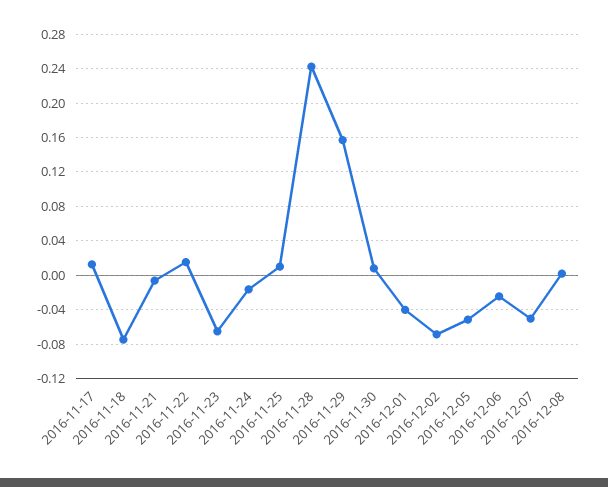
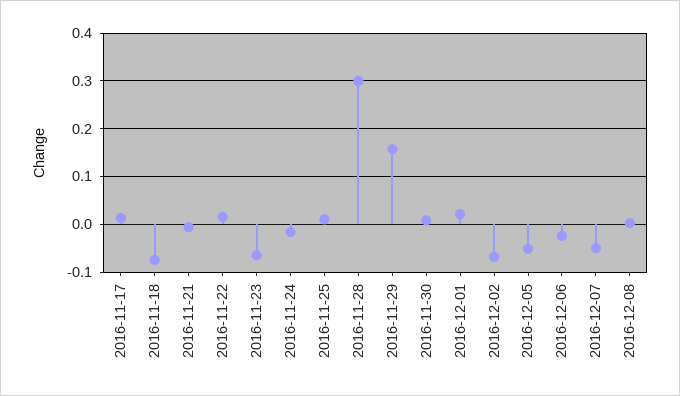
  {
    "2016-11-17": 0.01,
    "2016-11-18": -0.07,
    "2016-11-21": -0.01,
    "2016-11-22": 0.02,
    "2016-11-23": -0.07,
    "2016-11-24": -0.02,
    "2016-11-25": 0.01,
-   "2016-11-28": 0.24,
+   "2016-11-28": 0.3,
    "2016-11-29": 0.16,
    "2016-11-30": 0.01,
-   "2016-12-01": -0.04,
+   "2016-12-01": 0.02,
    "2016-12-02": -0.07,
    "2016-12-05": -0.05,
    "2016-12-06": -0.02,
    "2016-12-07": -0.05,
    "2016-12-08": 0
  }

